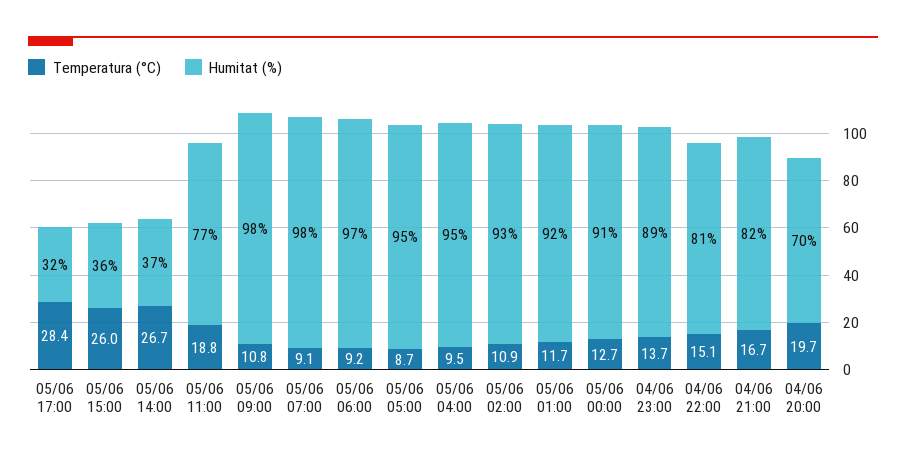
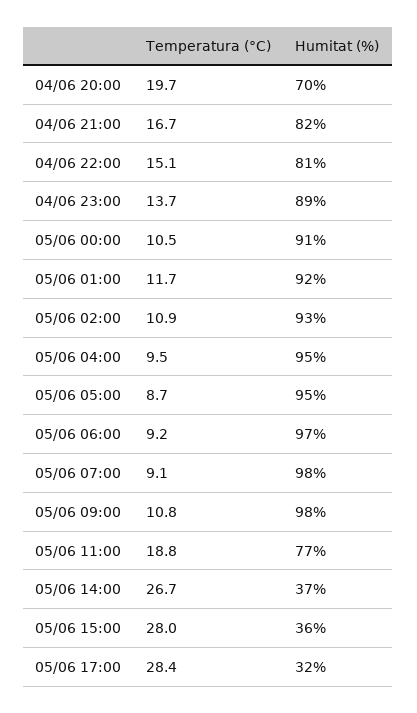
  {
    "Temperatura (°C)": {
      "05/06 17:00": 28.4,
-     "05/06 15:00": 26,
+     "05/06 15:00": 28,
      "05/06 14:00": 26.7,
      "05/06 11:00": 18.8,
      "05/06 09:00": 10.8,
      "05/06 07:00": 9.1,
      "05/06 06:00": 9.2,
      "05/06 05:00": 8.7,
      "05/06 04:00": 9.5,
      "05/06 02:00": 10.9,
      "05/06 01:00": 11.7,
-     "05/06 00:00": 12.7,
+     "05/06 00:00": 10.5,
      "04/06 23:00": 13.7,
      "04/06 22:00": 15.1,
      "04/06 21:00": 16.7,
      "04/06 20:00": 19.7
    },
    "Humitat (%)": {
      "05/06 17:00": 32,
      "05/06 15:00": 36,
      "05/06 14:00": 37,
      "05/06 11:00": 77,
      "05/06 09:00": 98,
      "05/06 07:00": 98,
      "05/06 06:00": 97,
      "05/06 05:00": 95,
      "05/06 04:00": 95,
      "05/06 02:00": 93,
      "05/06 01:00": 92,
      "05/06 00:00": 91,
      "04/06 23:00": 89,
      "04/06 22:00": 81,
      "04/06 21:00": 82,
      "04/06 20:00": 70
    }
  }

